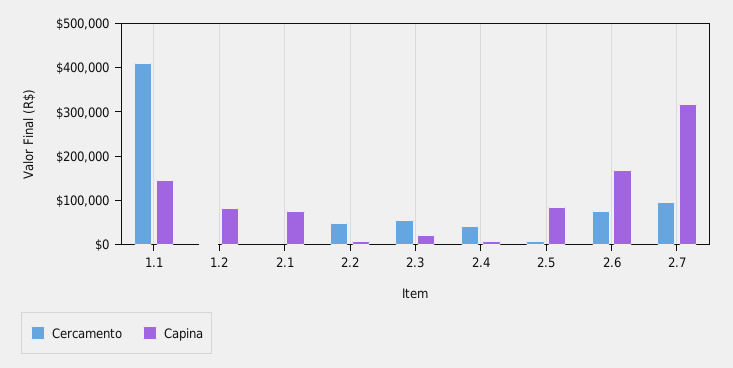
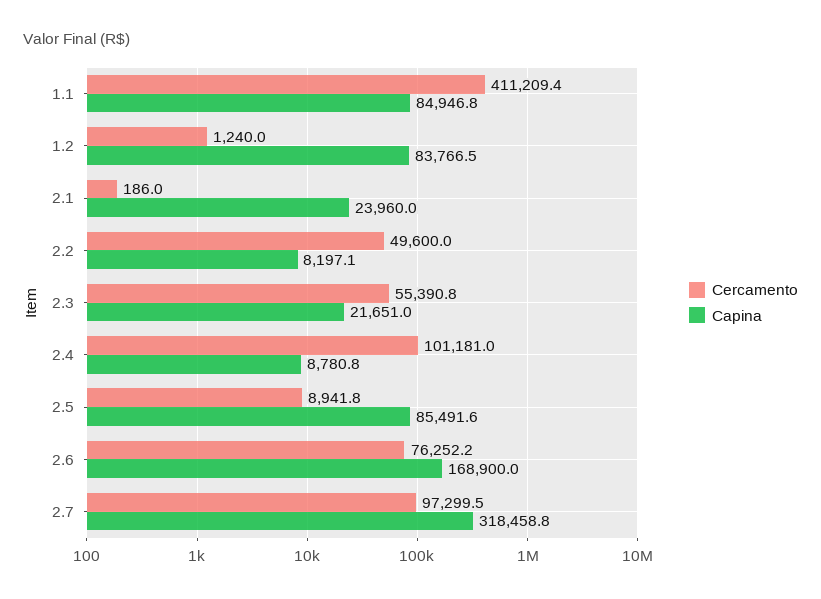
  {
    "Cercamento": {
      "1.1": 411209.4,
      "1.2": 1240,
      "2.1": 186,
      "2.2": 49600,
      "2.3": 55390.8,
-     "2.4": 40000,
+     "2.4": 101181,
      "2.5": 8941.8,
      "2.6": 76252.2,
      "2.7": 97299.5
    },
    "Capina": {
-     "1.1": 140000,
+     "1.1": 84946.8,
      "1.2": 83766.5,
-     "2.1": 80000,
+     "2.1": 23960,
      "2.2": 8197.1,
      "2.3": 21651,
      "2.4": 8780.8,
      "2.5": 85491.6,
      "2.6": 168900,
      "2.7": 318458.8
    }
  }

